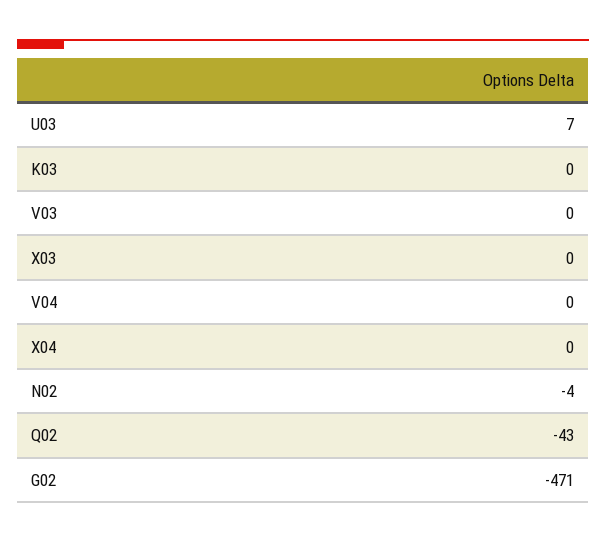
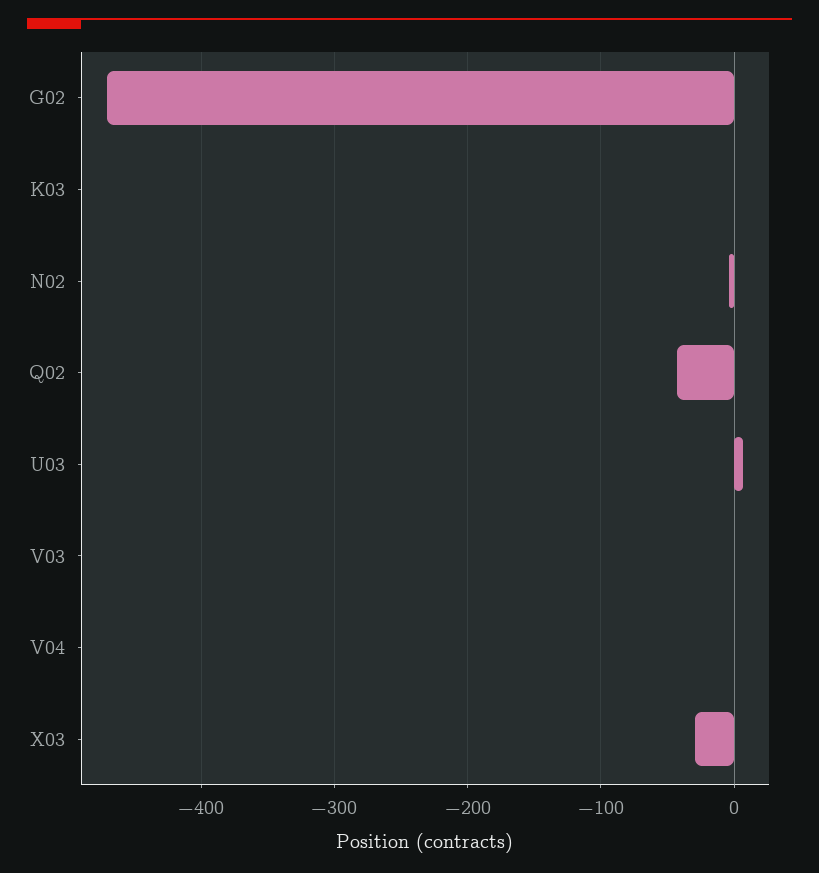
  {
    "U03": 7,
    "K03": 0,
    "V03": 0,
-   "X03": 0,
+   "X03": -30,
    "V04": 0,
-   "X04": 0,
    "N02": -4,
    "Q02": -43,
    "G02": -471
  }

